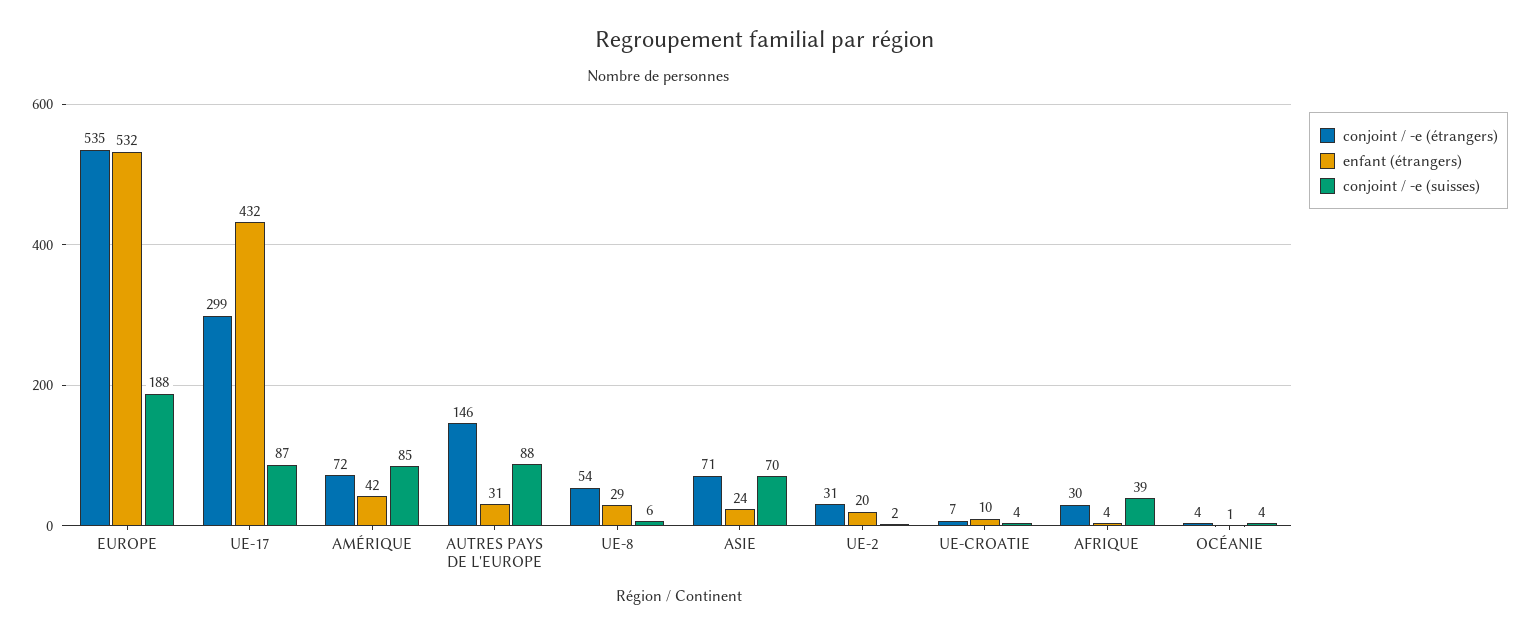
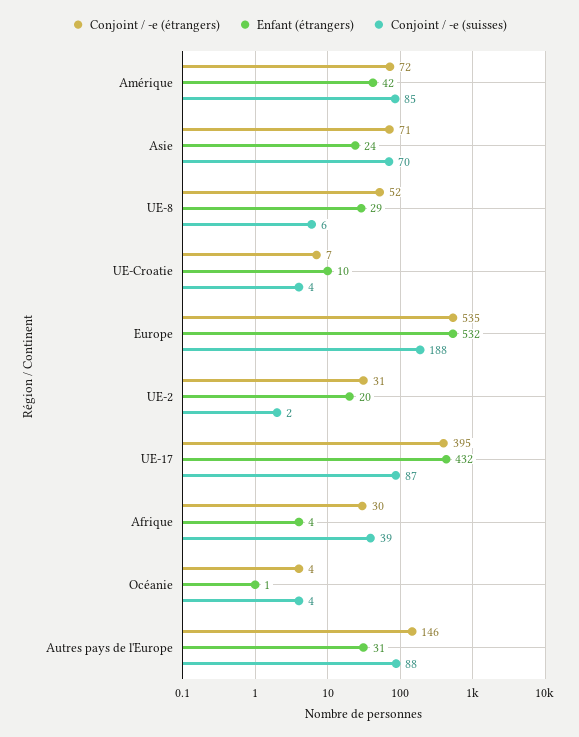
  {
    "conjoint / -e (étrangers)": {
      "EUROPE": 535,
-     "UE-17": 299,
+     "UE-17": 395,
      "AMÉRIQUE": 72,
      "AUTRES PAYS DE L'EUROPE": 146,
-     "UE-8": 54,
+     "UE-8": 52,
      "ASIE": 71,
      "UE-2": 31,
      "UE-CROATIE": 7,
      "AFRIQUE": 30,
      "OCÉANIE": 4
    },
    "enfant (étrangers)": {
      "EUROPE": 532,
      "UE-17": 432,
      "AMÉRIQUE": 42,
      "AUTRES PAYS DE L'EUROPE": 31,
      "UE-8": 29,
      "ASIE": 24,
      "UE-2": 20,
      "UE-CROATIE": 10,
      "AFRIQUE": 4,
      "OCÉANIE": 1
    },
    "conjoint / -e (suisses)": {
      "EUROPE": 188,
      "UE-17": 87,
      "AMÉRIQUE": 85,
      "AUTRES PAYS DE L'EUROPE": 88,
      "UE-8": 6,
      "ASIE": 70,
      "UE-2": 2,
      "UE-CROATIE": 4,
      "AFRIQUE": 39,
      "OCÉANIE": 4
    }
  }

